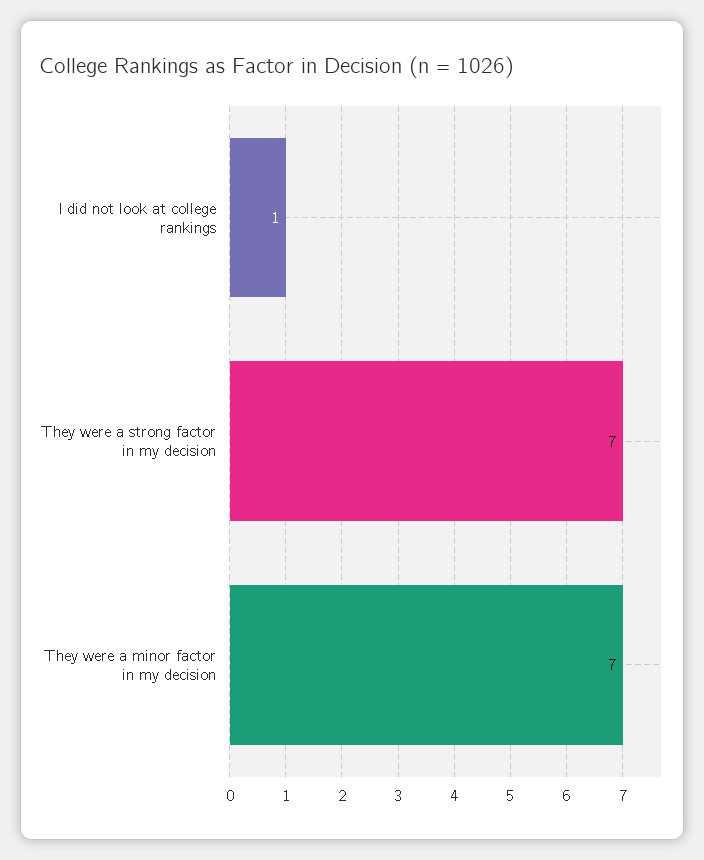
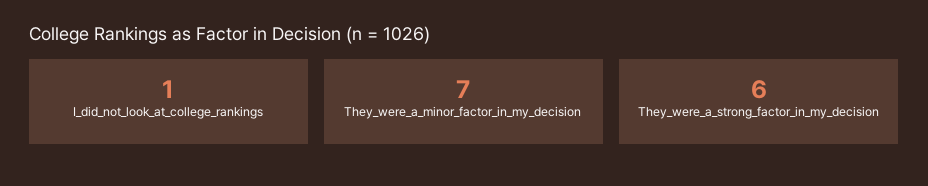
  {
    "I did not look at college rankings": 1,
-   "They were a strong factor in my decision": 7,
+   "They were a strong factor in my decision": 6,
    "They were a minor factor in my decision": 7
  }

